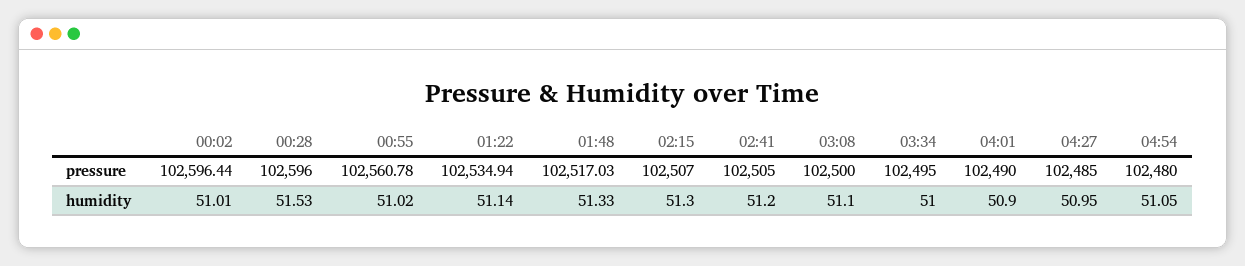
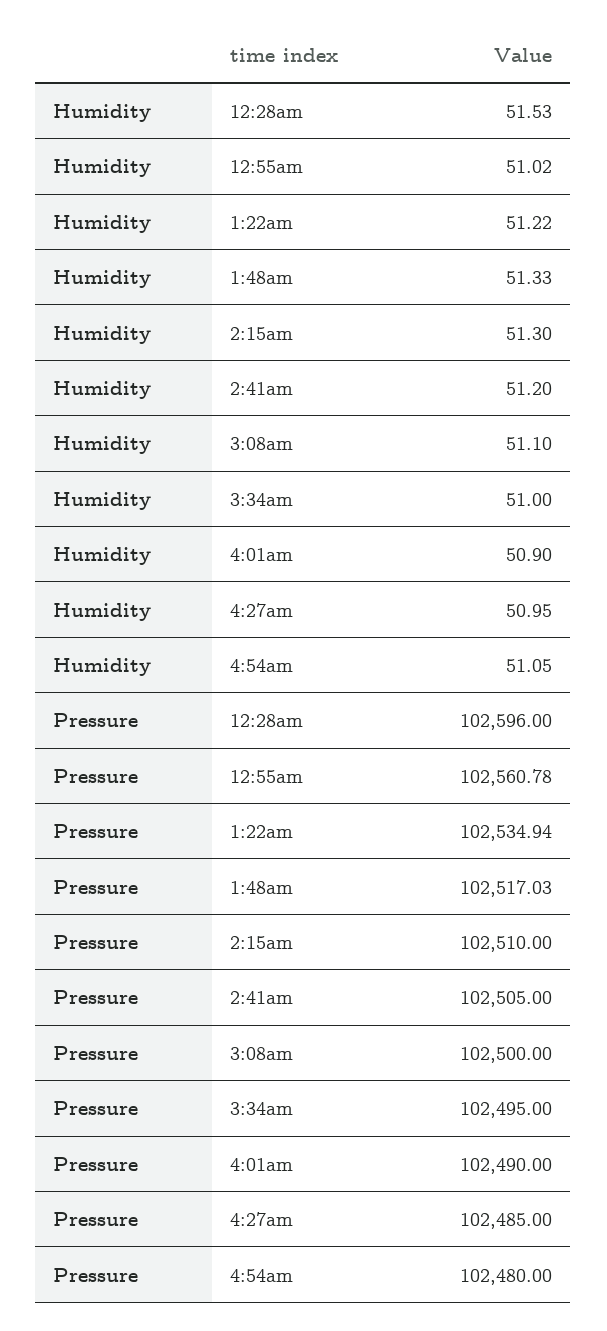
  {
-   "00:02": {
-     "pressure": 102596.44,
-     "humidity": 51.01
-   },
    "00:28": {
      "pressure": 102596,
      "humidity": 51.53
    },
    "00:55": {
      "pressure": 102560.78,
      "humidity": 51.02
    },
    "01:22": {
      "pressure": 102534.94,
-     "humidity": 51.14
+     "humidity": 51.22
    },
    "01:48": {
      "pressure": 102517.03,
      "humidity": 51.33
    },
    "02:15": {
-     "pressure": 102507,
+     "pressure": 102510,
      "humidity": 51.3
    },
    "02:41": {
      "pressure": 102505,
      "humidity": 51.2
    },
    "03:08": {
      "pressure": 102500,
      "humidity": 51.1
    },
    "03:34": {
      "pressure": 102495,
      "humidity": 51
    },
    "04:01": {
      "pressure": 102490,
      "humidity": 50.9
    },
    "04:27": {
      "pressure": 102485,
      "humidity": 50.95
    },
    "04:54": {
      "pressure": 102480,
      "humidity": 51.05
    }
  }

